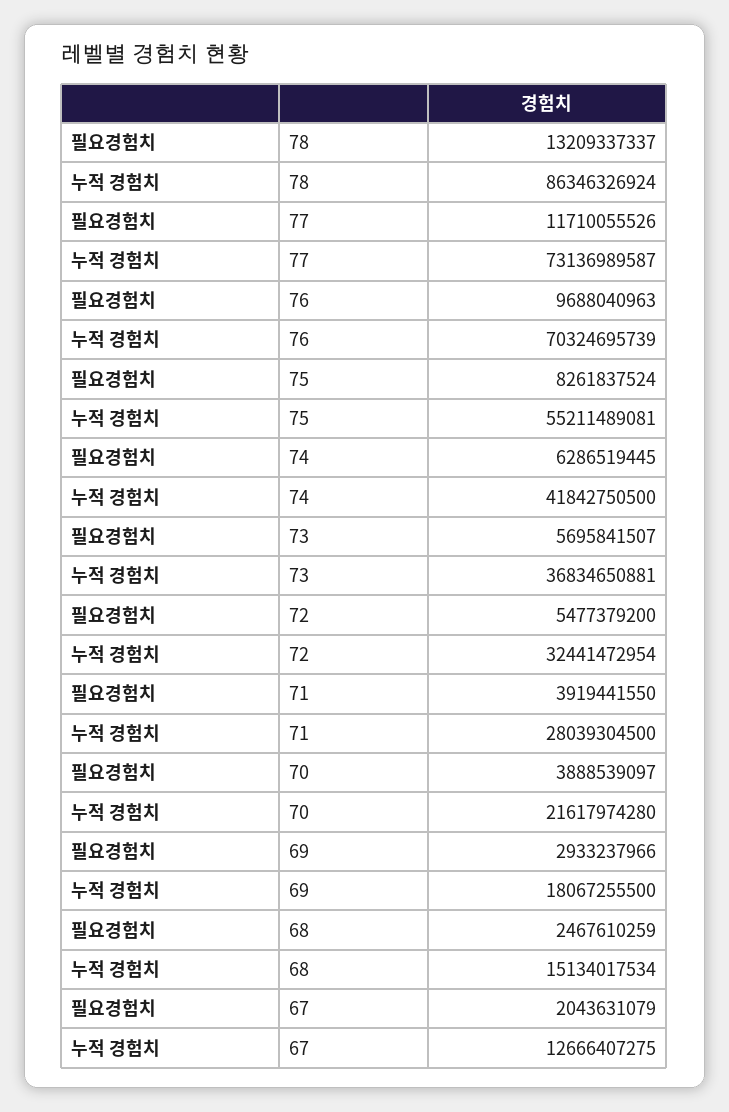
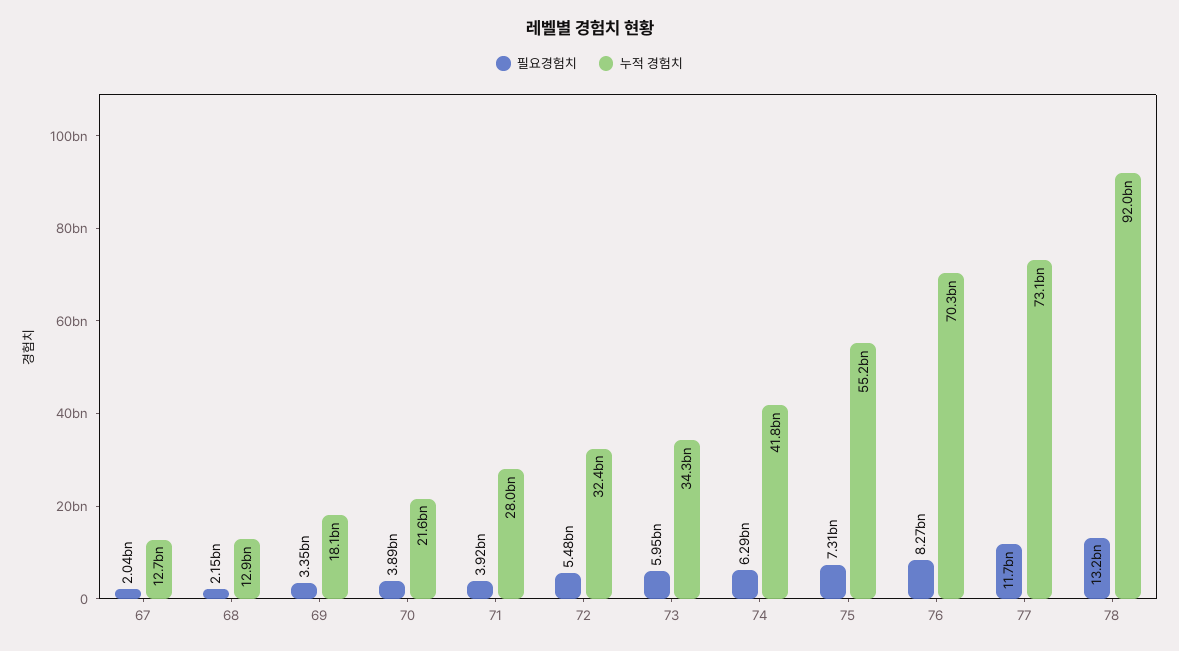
  {
    "필요경험치": {
      "78": 13209337337,
      "77": 11710055526,
-     "76": 9688040963,
+     "76": 8270000000,
-     "75": 8261837524,
+     "75": 7310000000,
      "74": 6286519445,
-     "73": 5695841507,
+     "73": 5950000000,
      "72": 5477379200,
      "71": 3919441550,
      "70": 3888539097,
-     "69": 2933237966,
+     "69": 3350000000,
-     "68": 2467610259,
+     "68": 2150000000,
      "67": 2043631079
    },
    "누적 경험치": {
-     "78": 86346326924,
+     "78": 92000000000,
      "77": 73136989587,
      "76": 70324695739,
      "75": 55211489081,
      "74": 41842750500,
-     "73": 36834650881,
+     "73": 34300000000,
      "72": 32441472954,
      "71": 28039304500,
      "70": 21617974280,
      "69": 18067255500,
-     "68": 15134017534,
+     "68": 12900000000,
      "67": 12666407275
    }
  }

